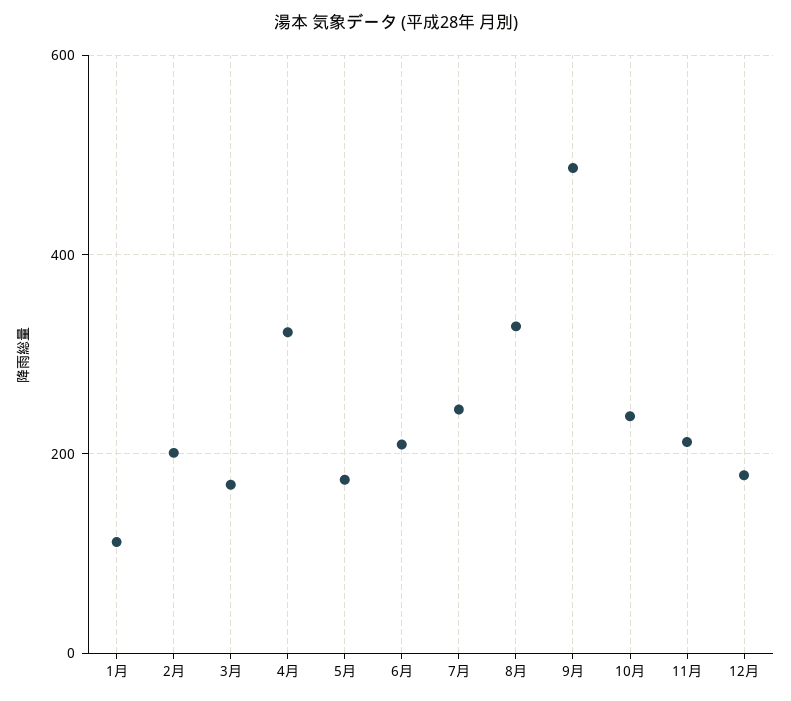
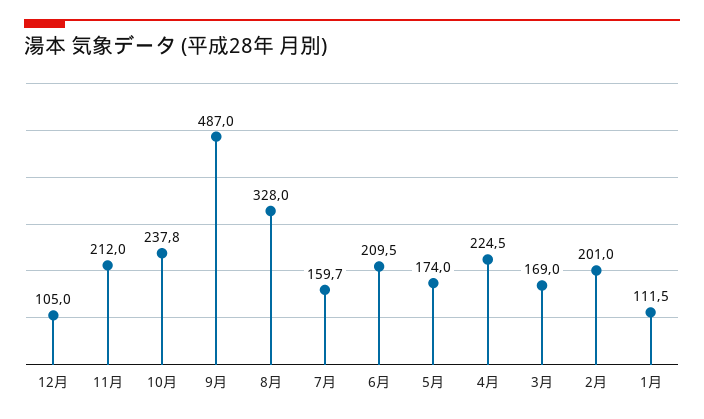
  {
    "1月": 111.5,
    "2月": 201,
    "3月": 169,
-   "4月": 320,
+   "4月": 224.5,
    "5月": 174,
    "6月": 209.5,
-   "7月": 240,
+   "7月": 159.7,
    "8月": 328,
    "9月": 487,
    "10月": 237.8,
    "11月": 212,
-   "12月": 180
+   "12月": 105
  }

